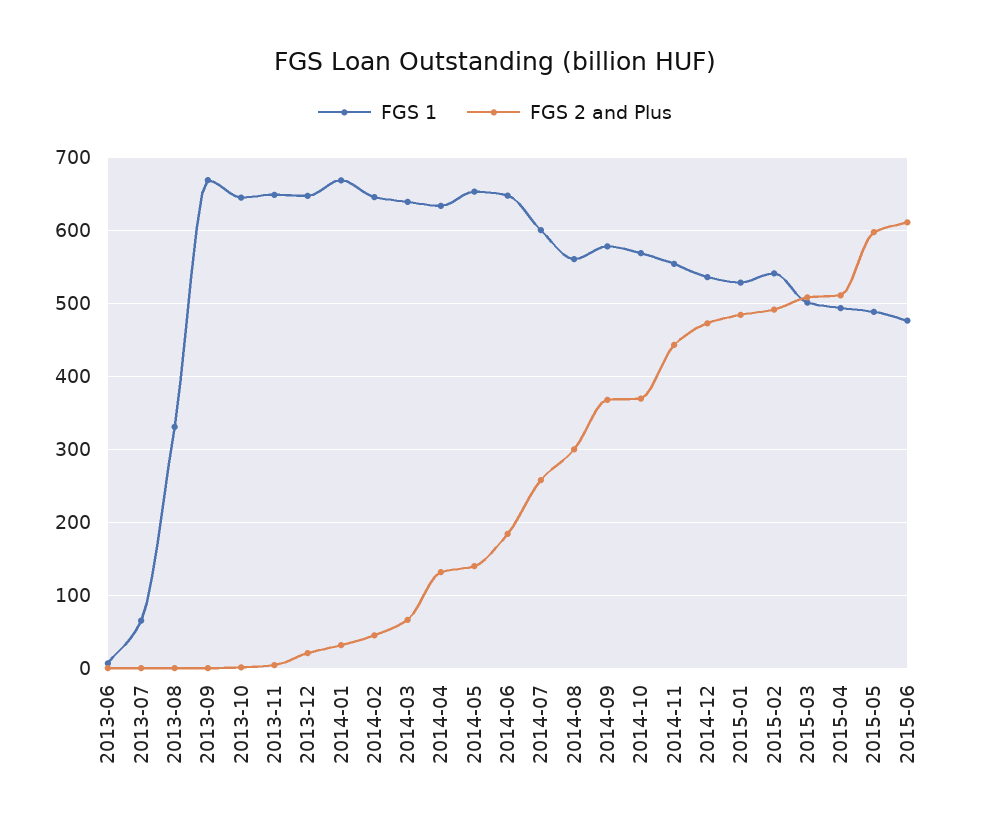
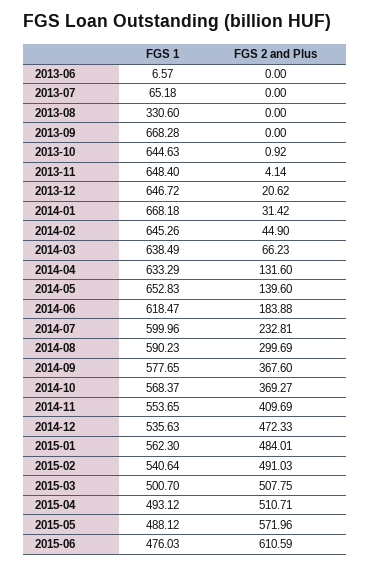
  {
    "FGS 1": {
      "2013-06": 6.57,
      "2013-07": 65.18,
      "2013-08": 330.6,
      "2013-09": 668.28,
      "2013-10": 644.63,
      "2013-11": 648.4,
      "2013-12": 646.72,
      "2014-01": 668.18,
      "2014-02": 645.26,
      "2014-03": 638.49,
      "2014-04": 633.29,
      "2014-05": 652.83,
-     "2014-06": 650,
+     "2014-06": 618.47,
      "2014-07": 599.96,
-     "2014-08": 560,
+     "2014-08": 590.23,
      "2014-09": 577.65,
      "2014-10": 568.37,
      "2014-11": 553.65,
      "2014-12": 535.63,
-     "2015-01": 530,
+     "2015-01": 562.3,
      "2015-02": 540.64,
      "2015-03": 500.7,
      "2015-04": 493.12,
      "2015-05": 488.12,
      "2015-06": 476.03
    },
    "FGS 2 and Plus": {
      "2013-06": 0,
      "2013-07": 0,
      "2013-08": 0,
      "2013-09": 0,
      "2013-10": 0.92,
      "2013-11": 4.14,
      "2013-12": 20.62,
      "2014-01": 31.42,
      "2014-02": 44.9,
      "2014-03": 66.23,
      "2014-04": 131.6,
      "2014-05": 139.6,
      "2014-06": 183.88,
-     "2014-07": 260,
+     "2014-07": 232.81,
      "2014-08": 299.69,
      "2014-09": 367.6,
      "2014-10": 369.27,
-     "2014-11": 440,
+     "2014-11": 409.69,
      "2014-12": 472.33,
      "2015-01": 484.01,
      "2015-02": 491.03,
      "2015-03": 507.75,
      "2015-04": 510.71,
-     "2015-05": 600,
+     "2015-05": 571.96,
      "2015-06": 610.59
    }
  }

